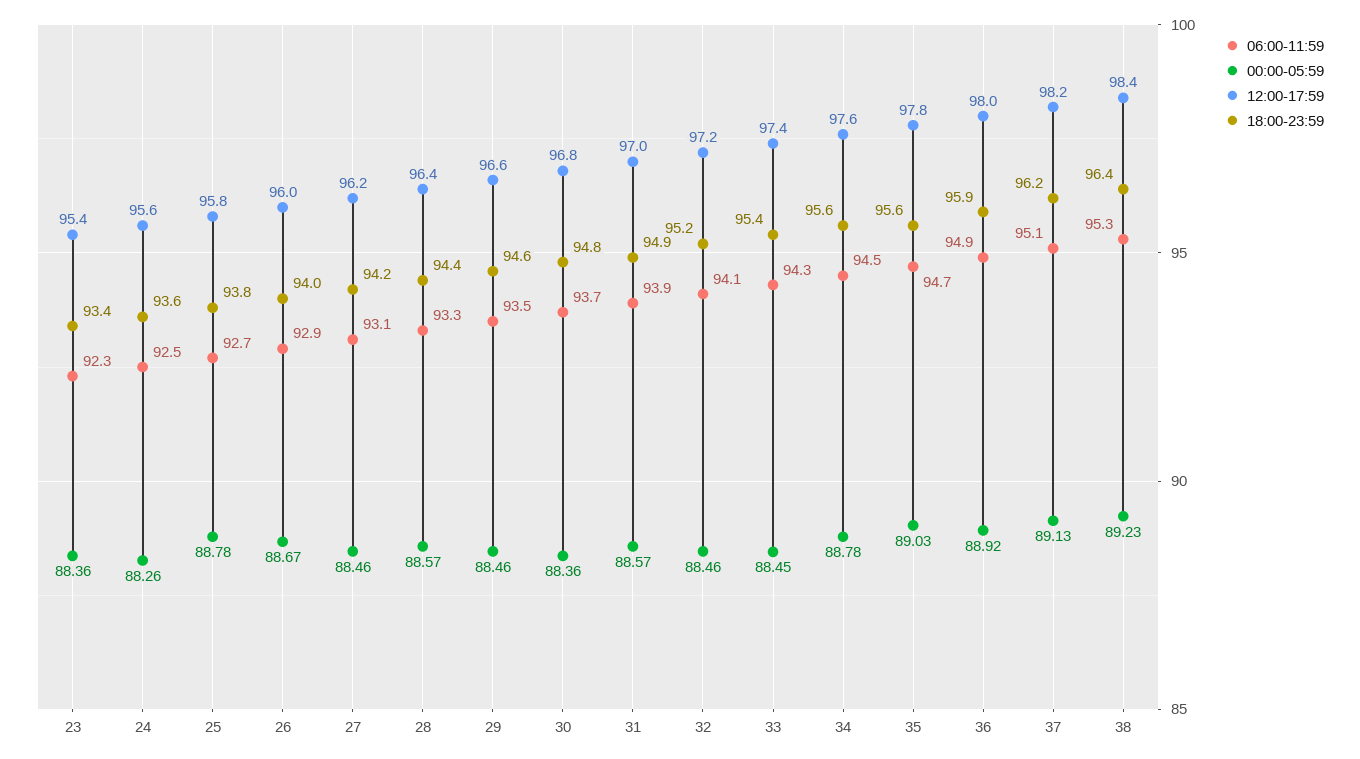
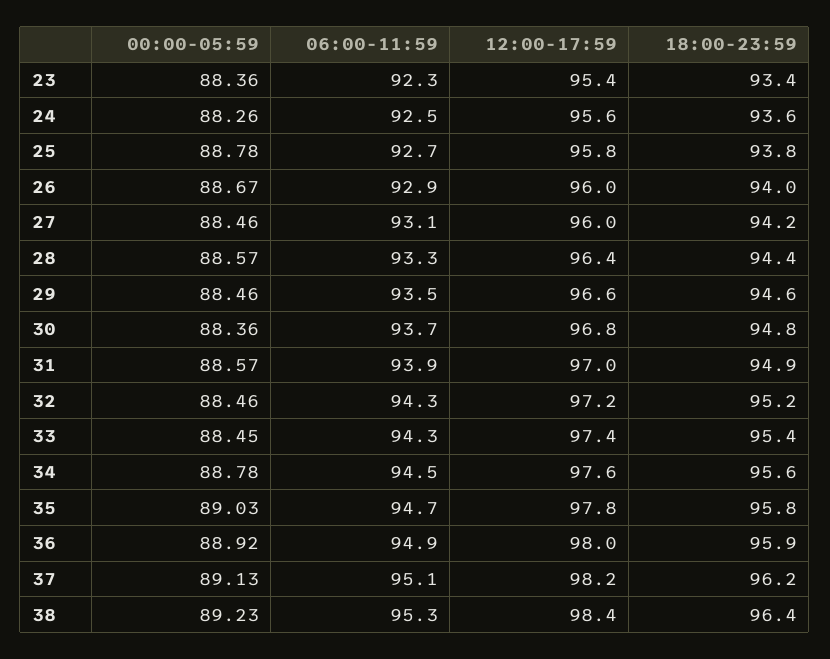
  {
    "06:00-11:59": {
      "23": 92.3,
      "24": 92.5,
      "25": 92.7,
      "26": 92.9,
      "27": 93.1,
      "28": 93.3,
      "29": 93.5,
      "30": 93.7,
      "31": 93.9,
-     "32": 94.1,
+     "32": 94.3,
      "33": 94.3,
      "34": 94.5,
      "35": 94.7,
      "36": 94.9,
      "37": 95.1,
      "38": 95.3
    },
    "00:00-05:59": {
      "23": 88.36,
      "24": 88.26,
      "25": 88.78,
      "26": 88.67,
      "27": 88.46,
      "28": 88.57,
      "29": 88.46,
      "30": 88.36,
      "31": 88.57,
      "32": 88.46,
      "33": 88.45,
      "34": 88.78,
      "35": 89.03,
      "36": 88.92,
      "37": 89.13,
      "38": 89.23
    },
    "12:00-17:59": {
      "23": 95.4,
      "24": 95.6,
      "25": 95.8,
      "26": 96,
-     "27": 96.2,
+     "27": 96,
      "28": 96.4,
      "29": 96.6,
      "30": 96.8,
      "31": 97,
      "32": 97.2,
      "33": 97.4,
      "34": 97.6,
      "35": 97.8,
      "36": 98,
      "37": 98.2,
      "38": 98.4
    },
    "18:00-23:59": {
      "23": 93.4,
      "24": 93.6,
      "25": 93.8,
      "26": 94,
      "27": 94.2,
      "28": 94.4,
      "29": 94.6,
      "30": 94.8,
      "31": 94.9,
      "32": 95.2,
      "33": 95.4,
      "34": 95.6,
-     "35": 95.6,
+     "35": 95.8,
      "36": 95.9,
      "37": 96.2,
      "38": 96.4
    }
  }

